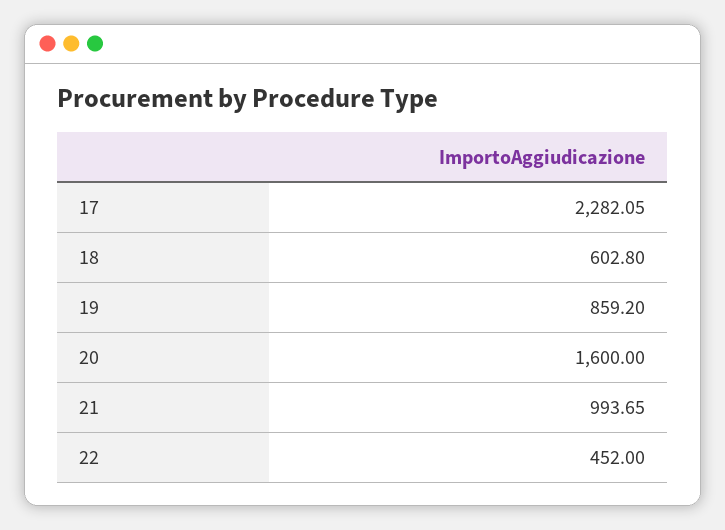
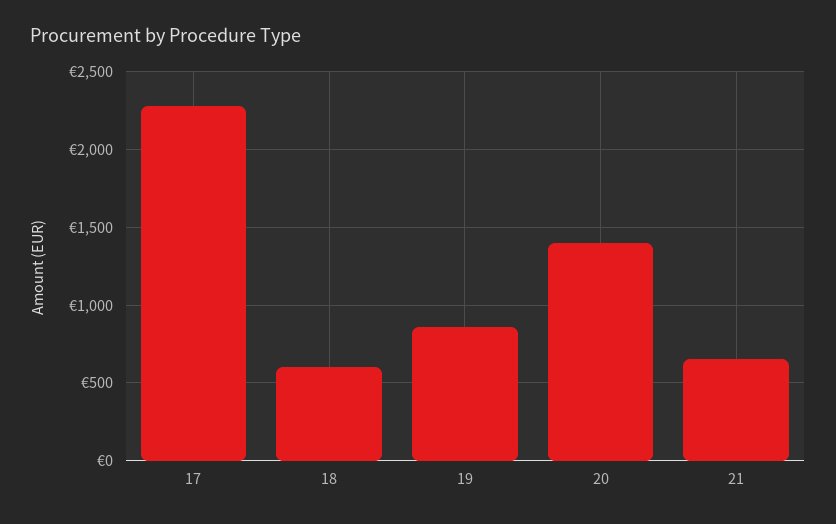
  {
    "17": 2282.05,
    "18": 602.8,
    "19": 859.2,
-   "20": 1600,
+   "20": 1400,
-   "21": 993.65,
+   "21": 650
-   "22": 452
  }

